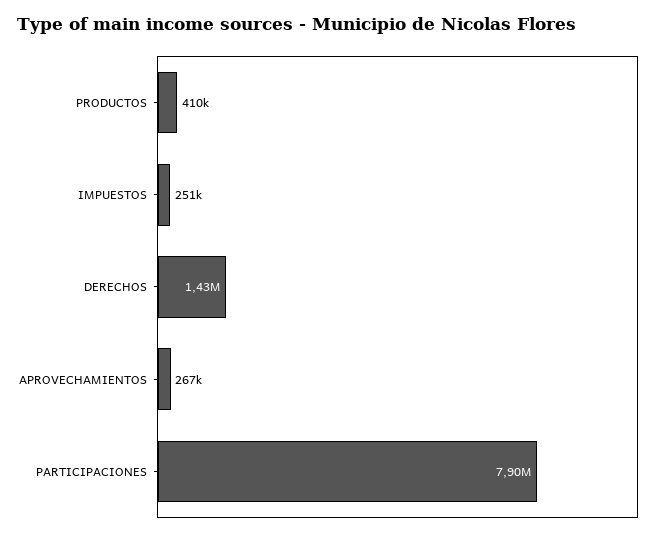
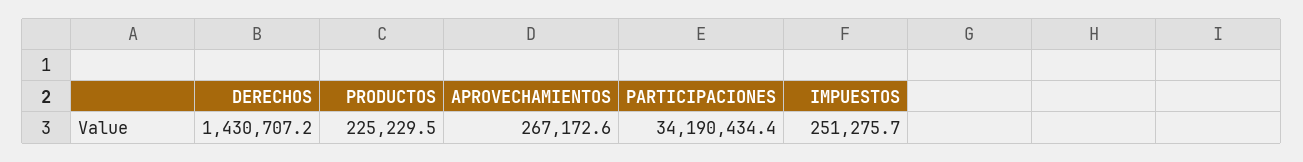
  {
-   "PRODUCTOS": 410000,
+   "PRODUCTOS": 225229.5,
    "IMPUESTOS": 251275.7,
    "DERECHOS": 1430707.2,
    "APROVECHAMIENTOS": 267172.6,
-   "PARTICIPACIONES": 7900000
+   "PARTICIPACIONES": 34190434.4
  }

